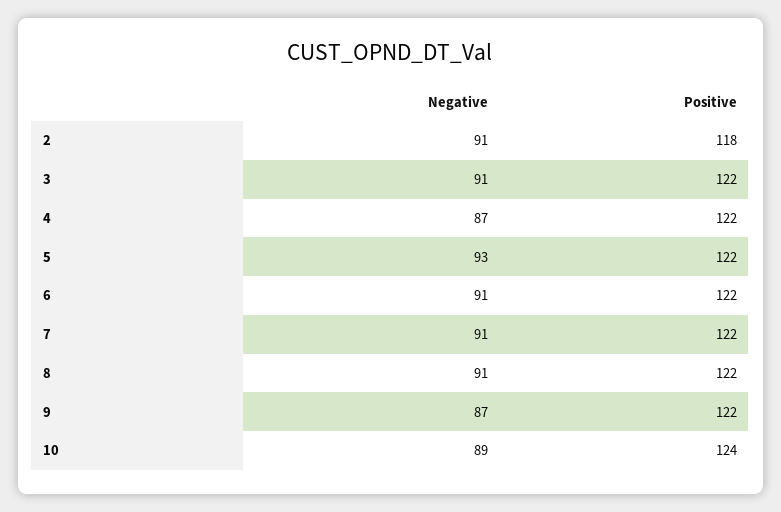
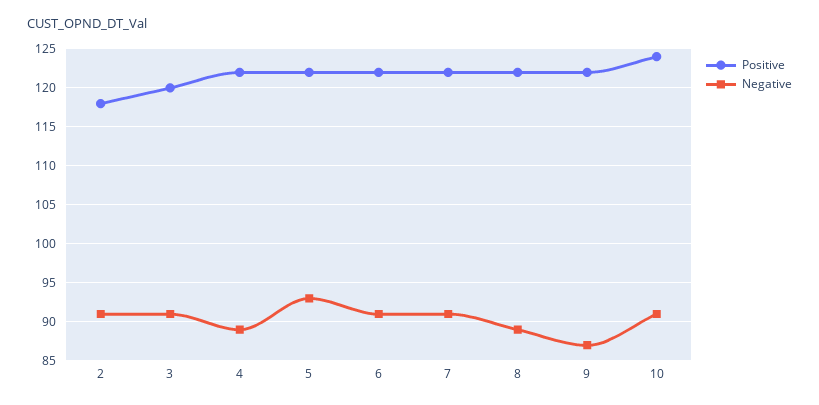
  {
    "Negative": {
      "2": 91,
      "3": 91,
-     "4": 87,
+     "4": 89,
      "5": 93,
      "6": 91,
      "7": 91,
-     "8": 91,
+     "8": 89,
      "9": 87,
-     "10": 89
+     "10": 91
    },
    "Positive": {
      "2": 118,
-     "3": 122,
+     "3": 120,
      "4": 122,
      "5": 122,
      "6": 122,
      "7": 122,
      "8": 122,
      "9": 122,
      "10": 124
    }
  }

